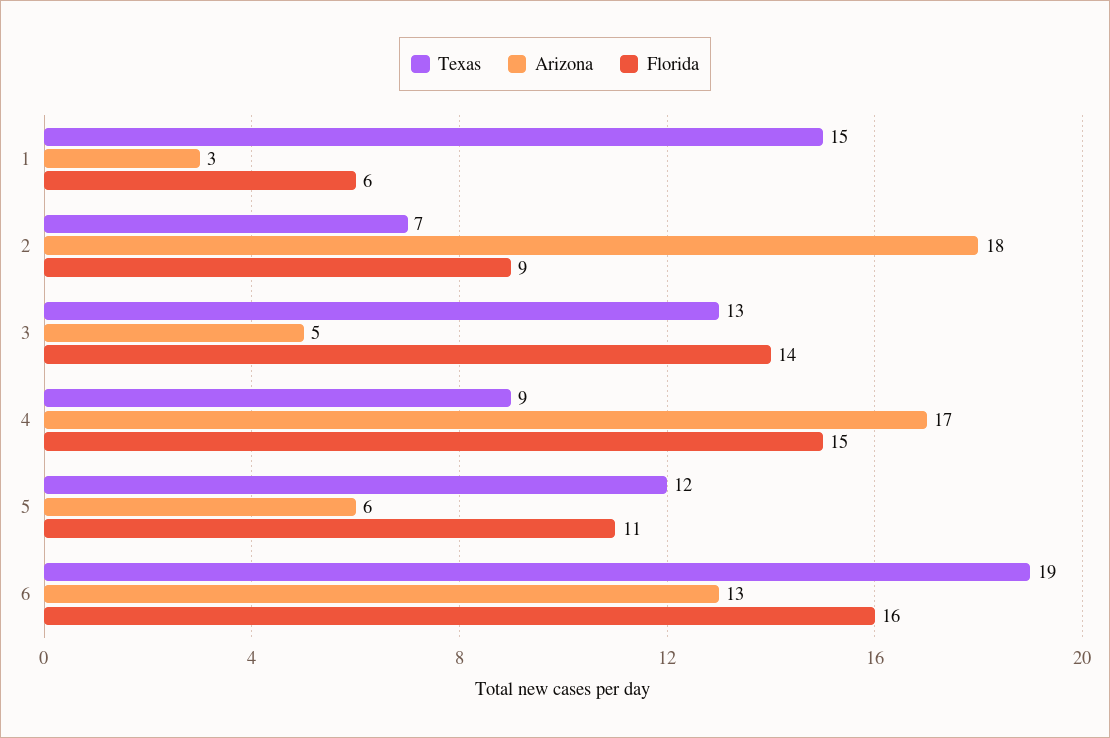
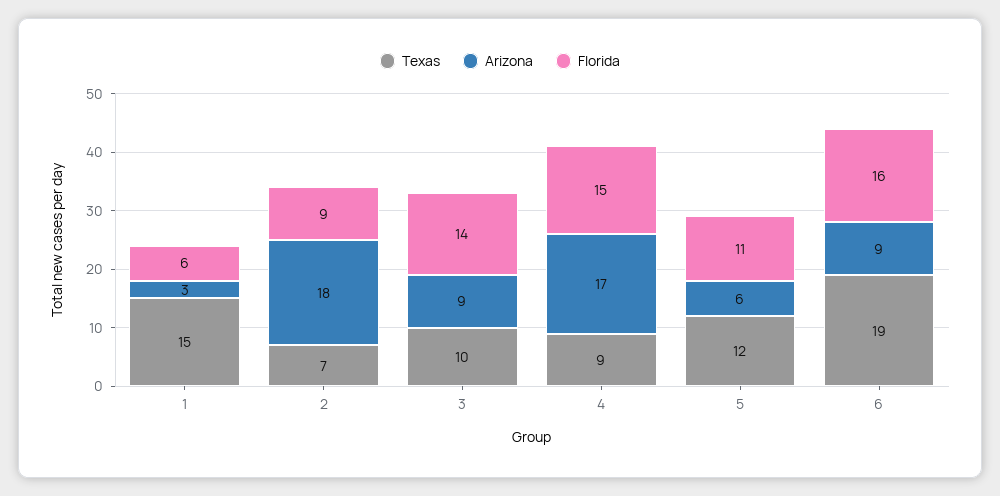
  {
    "Texas": {
      "1": 15,
      "2": 7,
-     "3": 13,
+     "3": 10,
      "4": 9,
      "5": 12,
      "6": 19
    },
    "Arizona": {
      "1": 3,
      "2": 18,
-     "3": 5,
+     "3": 9,
      "4": 17,
      "5": 6,
-     "6": 13
+     "6": 9
    },
    "Florida": {
      "1": 6,
      "2": 9,
      "3": 14,
      "4": 15,
      "5": 11,
      "6": 16
    }
  }

